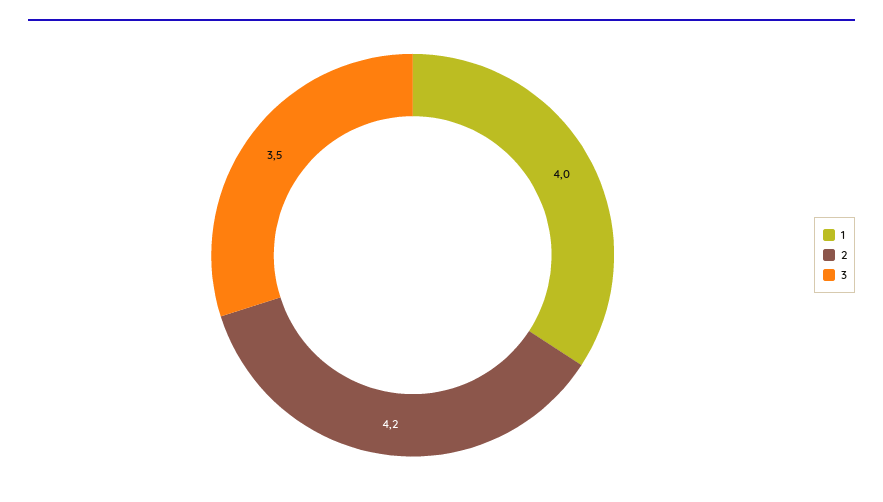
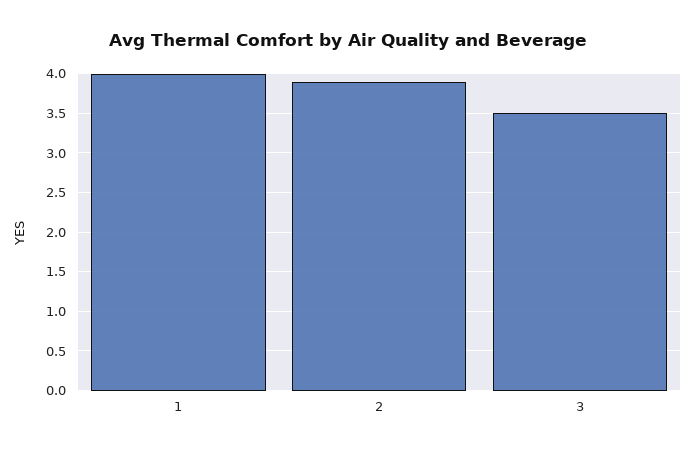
  {
    "1": 4,
-   "2": 4.2,
+   "2": 3.9,
    "3": 3.5
  }

